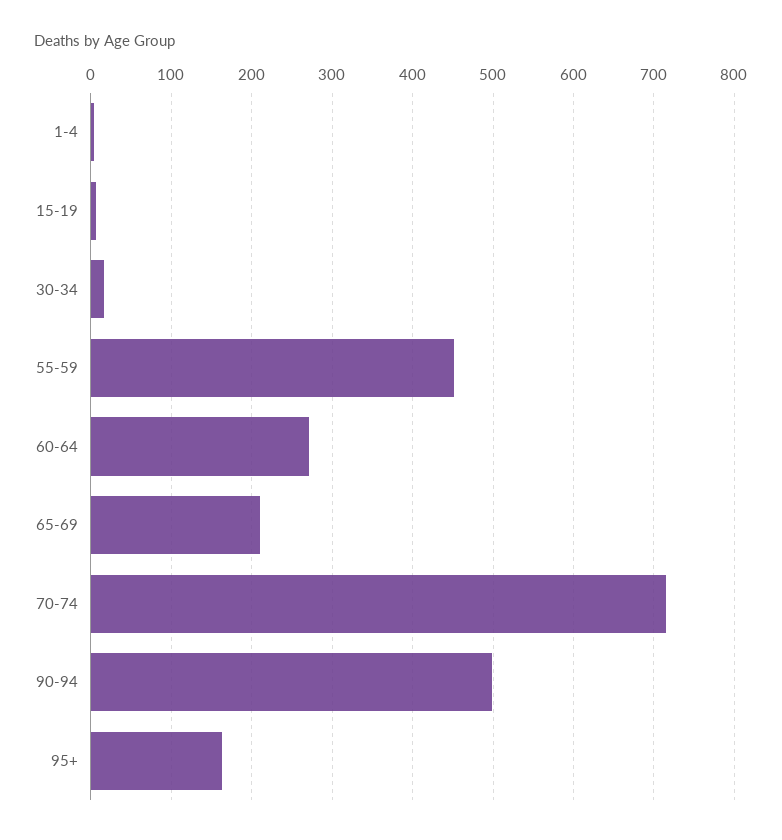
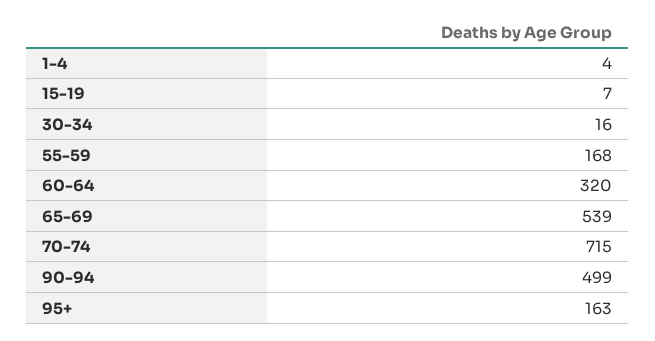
  {
    "1-4": 4,
    "15-19": 7,
    "30-34": 16,
-   "55-59": 450,
+   "55-59": 168,
-   "60-64": 270,
+   "60-64": 320,
-   "65-69": 210,
+   "65-69": 539,
    "70-74": 715,
    "90-94": 499,
    "95+": 163
  }

